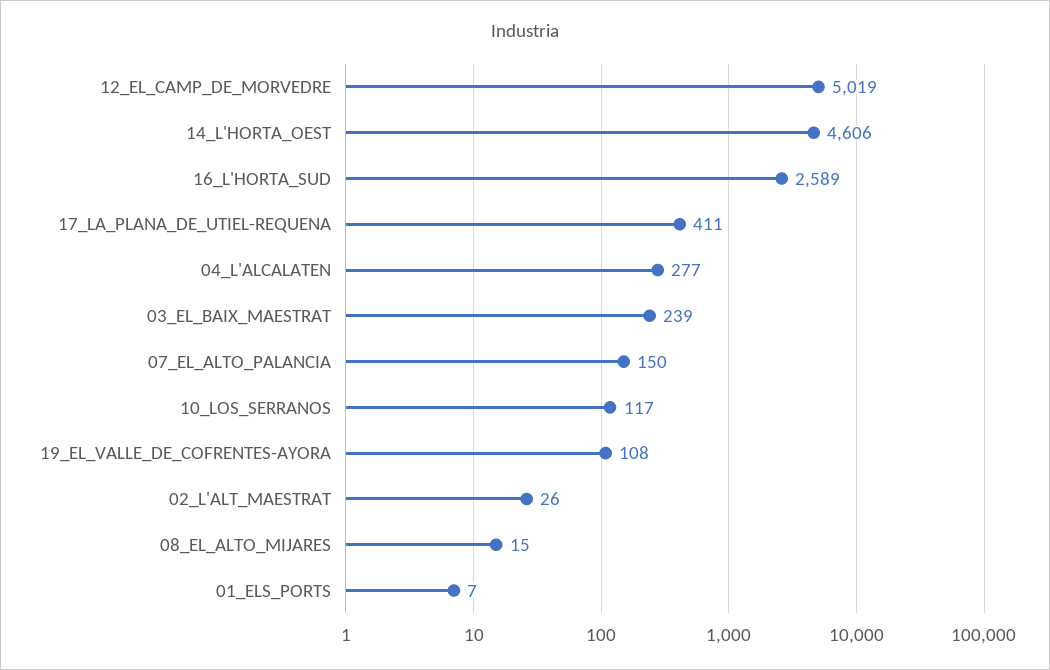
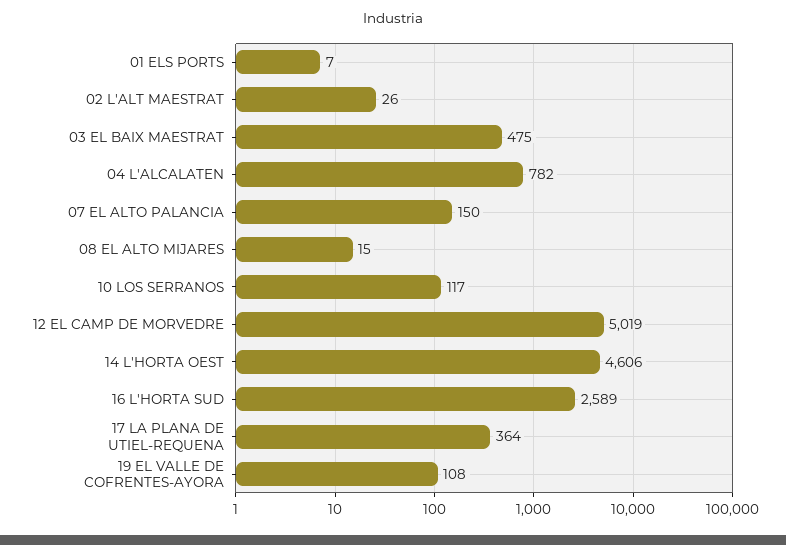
  {
    "12_EL_CAMP_DE_MORVEDRE": 5019,
    "14_L'HORTA_OEST": 4606,
    "16_L'HORTA_SUD": 2589,
-   "17_LA_PLANA_DE_UTIEL-REQUENA": 411,
+   "17_LA_PLANA_DE_UTIEL-REQUENA": 364,
-   "04_L'ALCALATEN": 277,
+   "04_L'ALCALATEN": 782,
-   "03_EL_BAIX_MAESTRAT": 239,
+   "03_EL_BAIX_MAESTRAT": 475,
    "07_EL_ALTO_PALANCIA": 150,
    "10_LOS_SERRANOS": 117,
    "19_EL_VALLE_DE_COFRENTES-AYORA": 108,
    "02_L'ALT_MAESTRAT": 26,
    "08_EL_ALTO_MIJARES": 15,
    "01_ELS_PORTS": 7
  }

